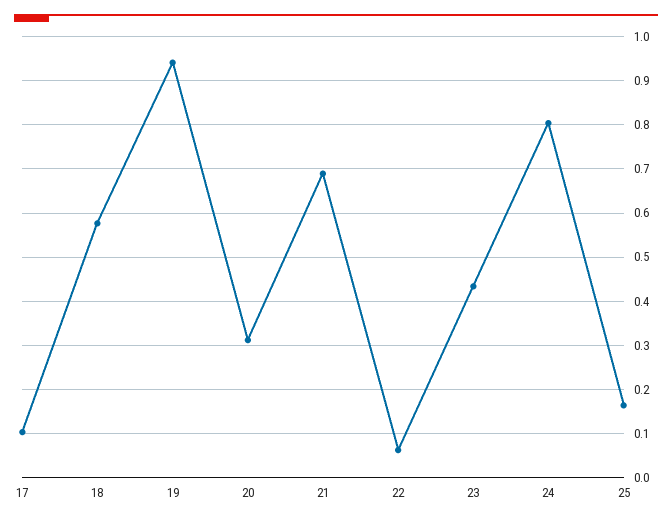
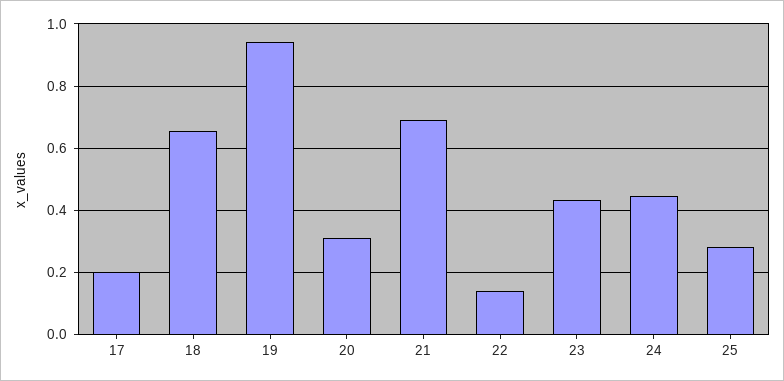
  {
-   "17": 0.1,
+   "17": 0.2,
-   "18": 0.58,
+   "18": 0.66,
    "19": 0.94,
    "20": 0.32,
    "21": 0.68,
-   "22": 0.06,
+   "22": 0.14,
    "23": 0.44,
-   "24": 0.8,
+   "24": 0.44,
-   "25": 0.16
+   "25": 0.28
  }

